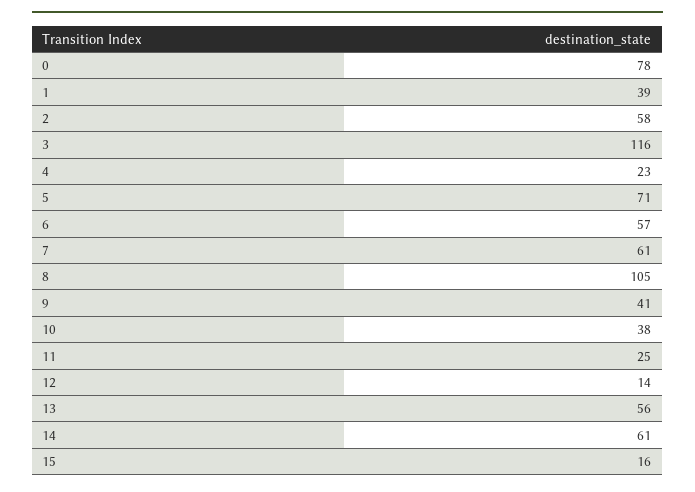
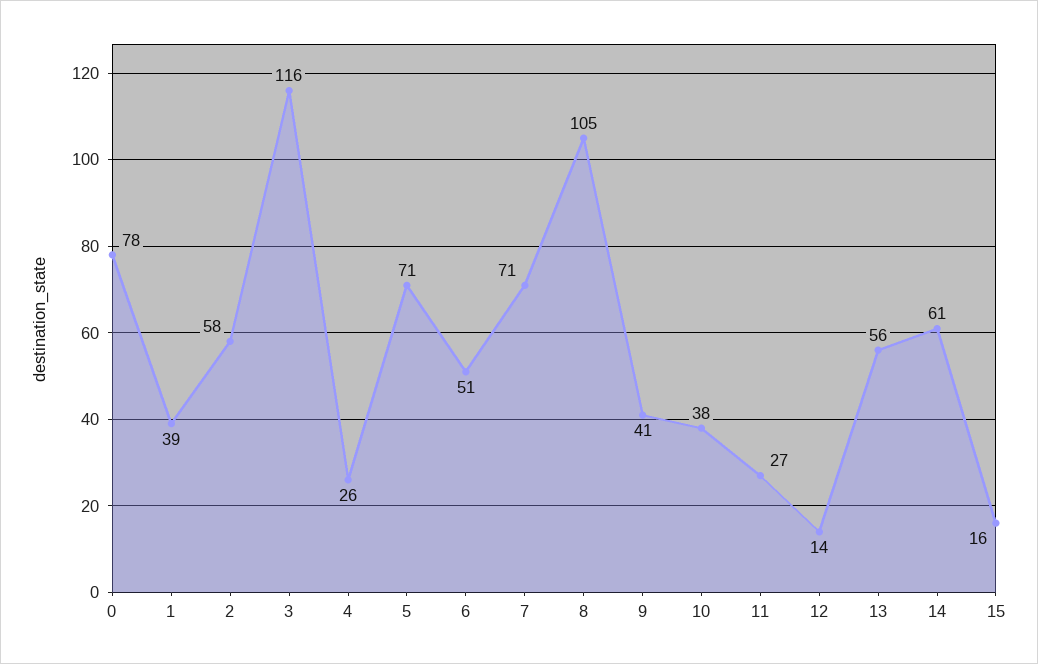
  {
    "0": 78,
    "1": 39,
    "2": 58,
    "3": 116,
-   "4": 23,
+   "4": 26,
    "5": 71,
-   "6": 57,
+   "6": 51,
-   "7": 61,
+   "7": 71,
    "8": 105,
    "9": 41,
    "10": 38,
-   "11": 25,
+   "11": 27,
    "12": 14,
    "13": 56,
    "14": 61,
    "15": 16
  }

